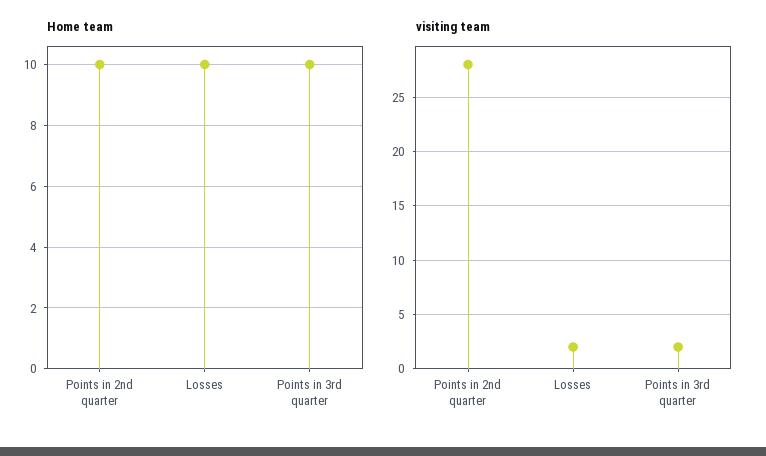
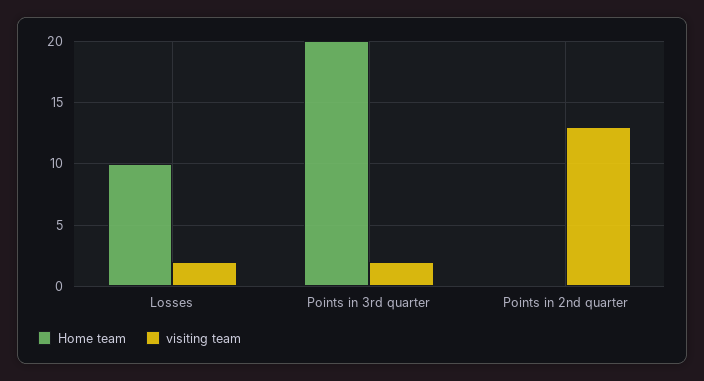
  {
    "Home team": {
-     "Points in 2nd quarter": 10,
+     "Points in 2nd quarter": 0,
      "Losses": 10,
-     "Points in 3rd quarter": 10
+     "Points in 3rd quarter": 20
    },
    "visiting team": {
-     "Points in 2nd quarter": 28,
+     "Points in 2nd quarter": 13,
      "Losses": 2,
      "Points in 3rd quarter": 2
    }
  }

